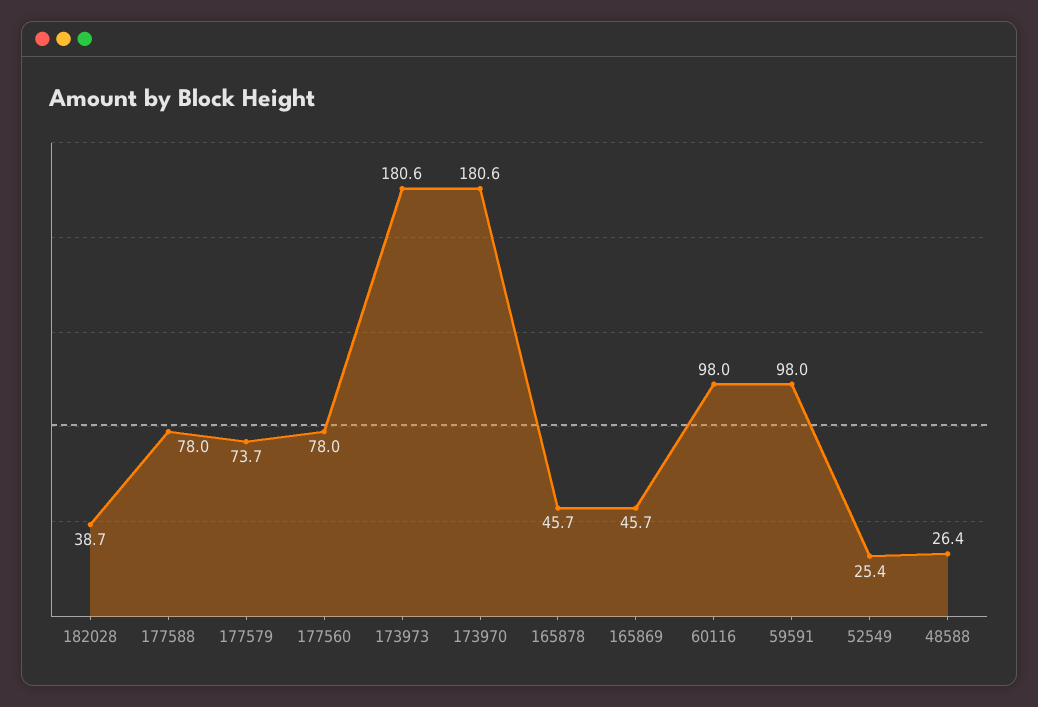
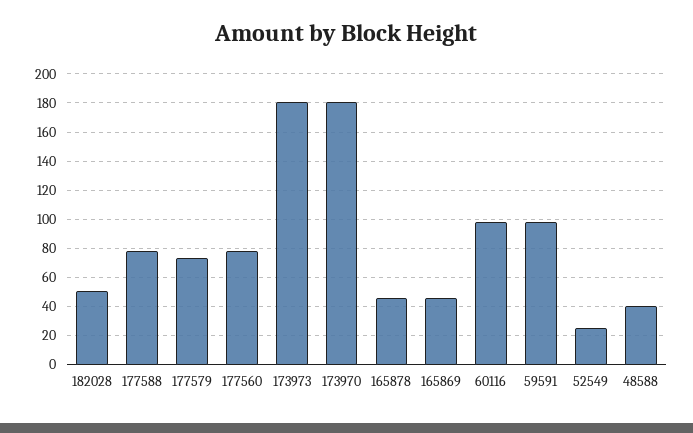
  {
-   "182028": 38.7,
+   "182028": 50,
    "177588": 78,
    "177579": 73.7,
    "177560": 78,
    "173973": 180.6,
    "173970": 180.6,
    "165878": 45.7,
    "165869": 45.7,
    "60116": 98,
    "59591": 98,
    "52549": 25.4,
-   "48588": 26.4
+   "48588": 40
  }

